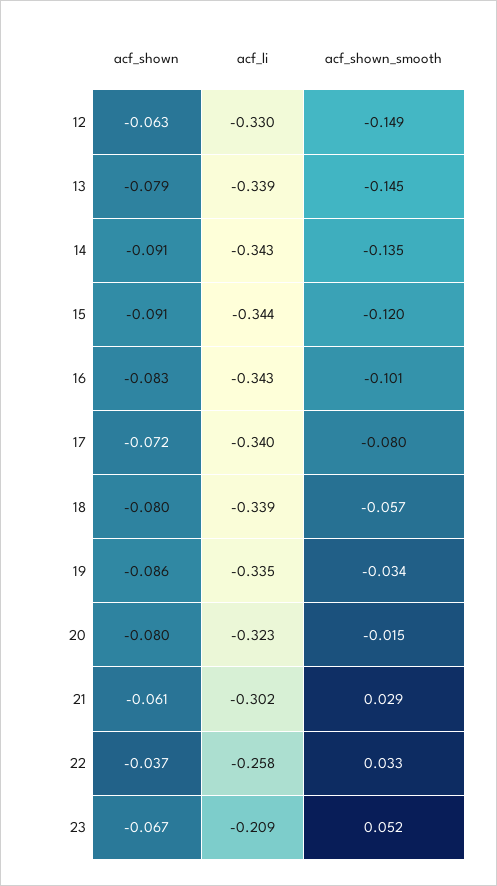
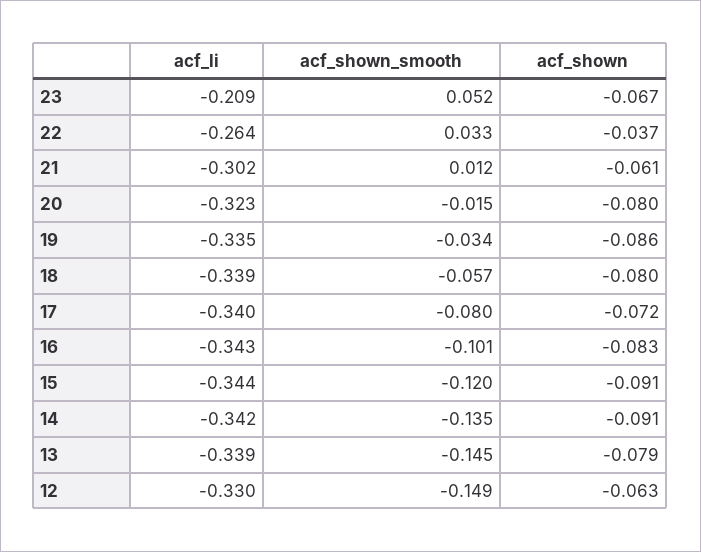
  {
    "acf_shown": {
      "12": -0.063,
      "13": -0.079,
      "14": -0.091,
      "15": -0.091,
      "16": -0.083,
      "17": -0.072,
      "18": -0.08,
      "19": -0.086,
      "20": -0.08,
      "21": -0.061,
      "22": -0.037,
      "23": -0.067
    },
    "acf_li": {
      "12": -0.33,
      "13": -0.339,
-     "14": -0.343,
+     "14": -0.342,
      "15": -0.344,
      "16": -0.343,
      "17": -0.34,
      "18": -0.339,
      "19": -0.335,
      "20": -0.323,
      "21": -0.302,
-     "22": -0.258,
+     "22": -0.264,
      "23": -0.209
    },
    "acf_shown_smooth": {
      "12": -0.149,
      "13": -0.145,
      "14": -0.135,
      "15": -0.12,
      "16": -0.101,
      "17": -0.08,
      "18": -0.057,
      "19": -0.034,
      "20": -0.015,
-     "21": 0.029,
+     "21": 0.012,
      "22": 0.033,
      "23": 0.052
    }
  }

